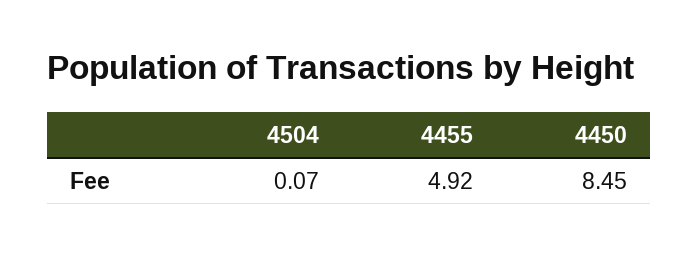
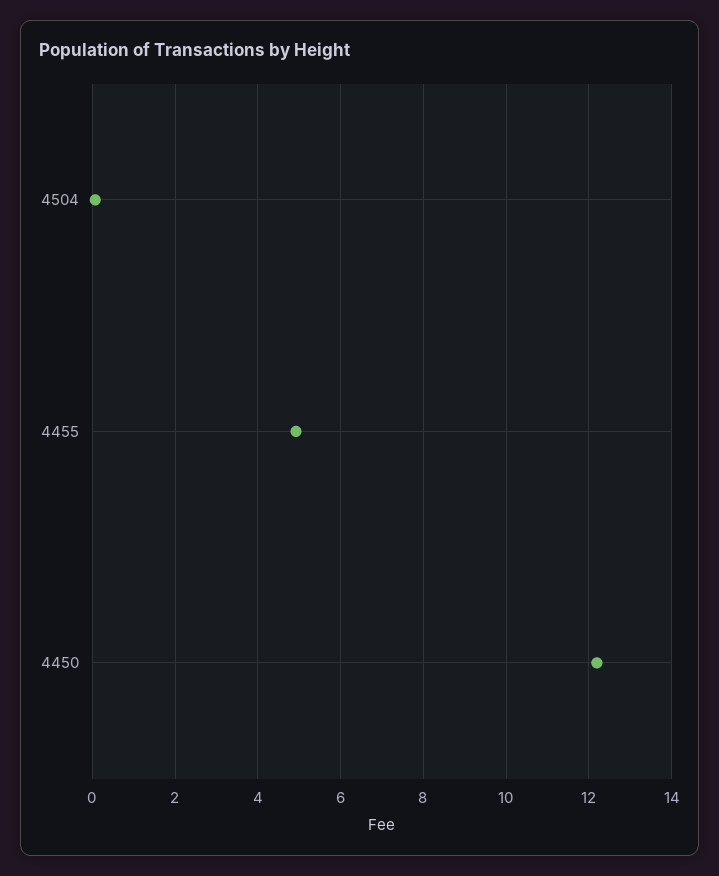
  {
    "4504": 0.07,
    "4455": 4.92,
-   "4450": 8.45
+   "4450": 12.2
  }

